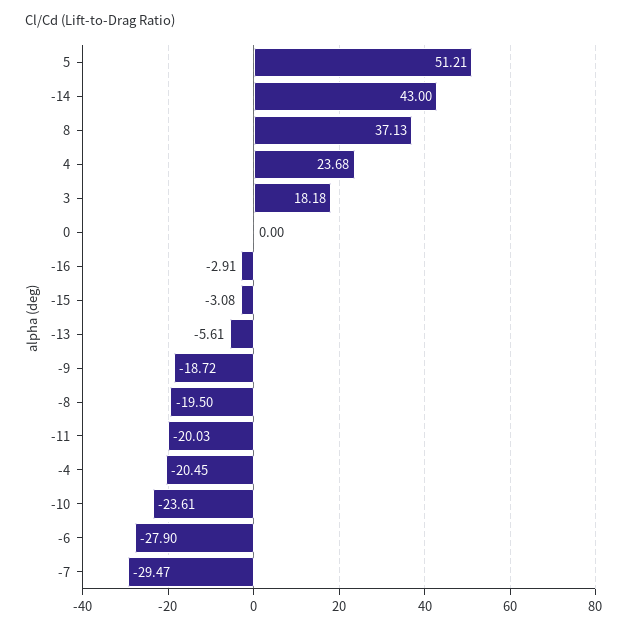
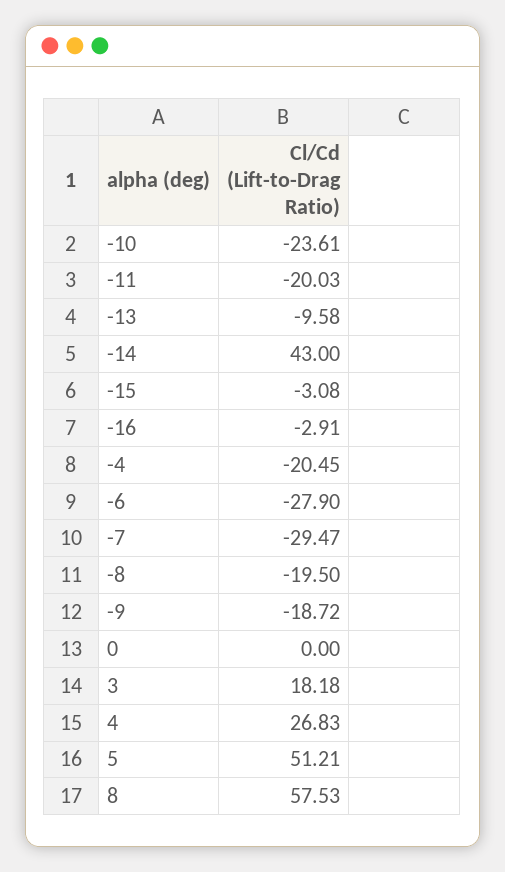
  {
    "5": 51.21,
    "-14": 43,
-   "8": 37.13,
+   "8": 57.53,
-   "4": 23.68,
+   "4": 26.83,
    "3": 18.18,
    "0": 0,
    "-16": -2.91,
    "-15": -3.08,
-   "-13": -5.61,
+   "-13": -9.58,
    "-9": -18.72,
    "-8": -19.5,
    "-11": -20.03,
    "-4": -20.45,
    "-10": -23.61,
    "-6": -27.9,
    "-7": -29.47
  }

